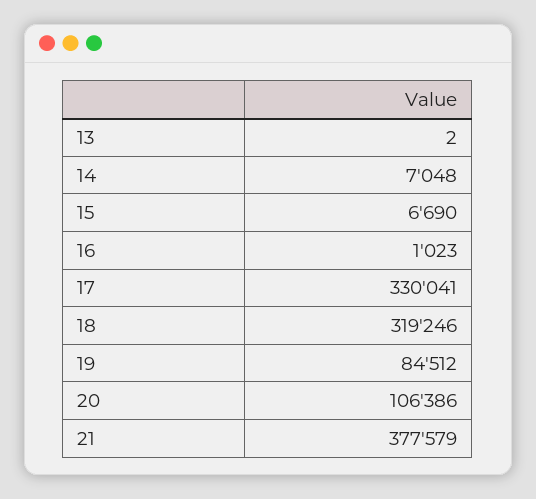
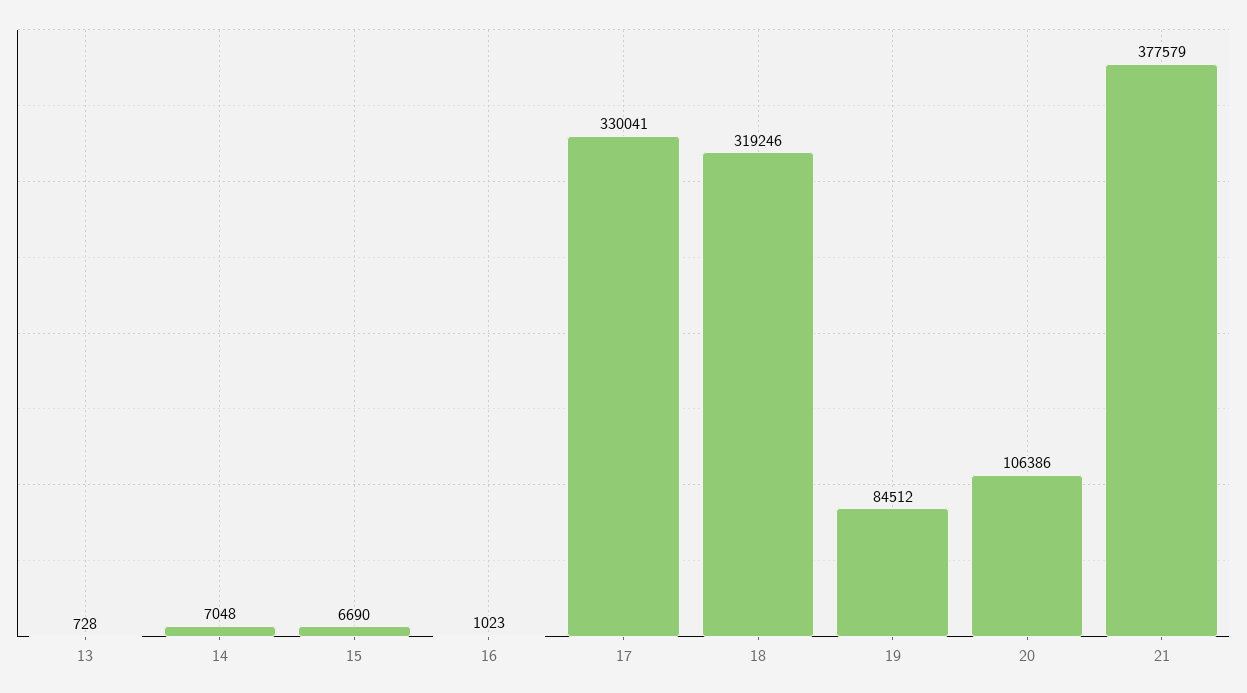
  {
-   "13": 2,
+   "13": 728,
    "14": 7048,
    "15": 6690,
    "16": 1023,
    "17": 330041,
    "18": 319246,
    "19": 84512,
    "20": 106386,
    "21": 377579
  }

